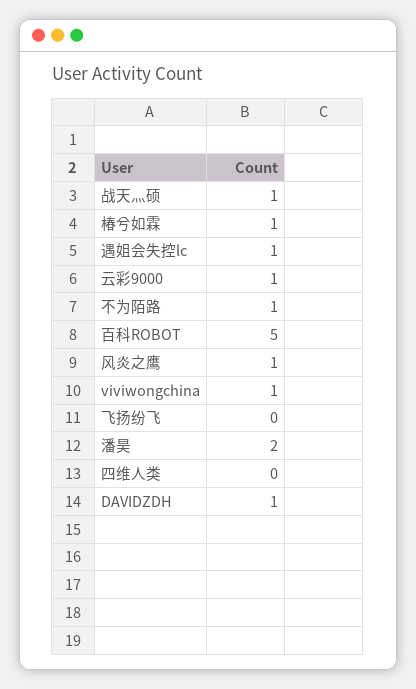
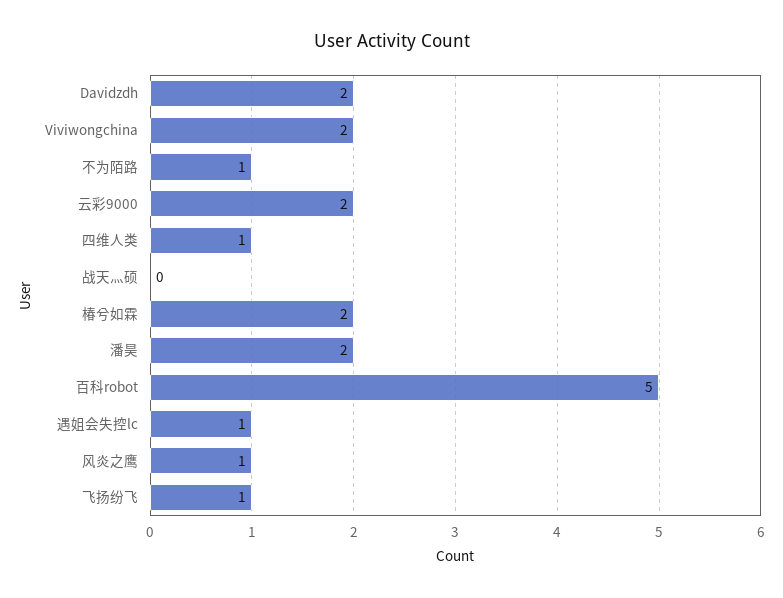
  {
-   "战天灬硕": 1,
+   "战天灬硕": 0,
-   "椿兮如霖": 1,
+   "椿兮如霖": 2,
    "遇姐会失控lc": 1,
-   "云彩9000": 1,
+   "云彩9000": 2,
    "不为陌路": 1,
    "百科ROBOT": 5,
    "风炎之鹰": 1,
-   "viviwongchina": 1,
+   "viviwongchina": 2,
-   "飞扬纷飞": 0,
+   "飞扬纷飞": 1,
    "潘昊": 2,
-   "四维人类": 0,
+   "四维人类": 1,
-   "DAVIDZDH": 1
+   "DAVIDZDH": 2
  }

